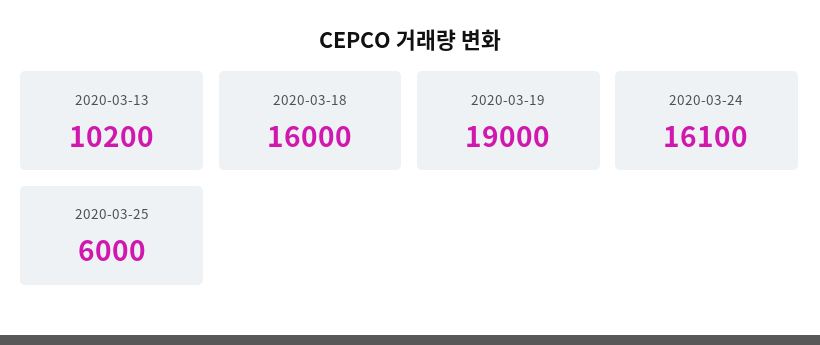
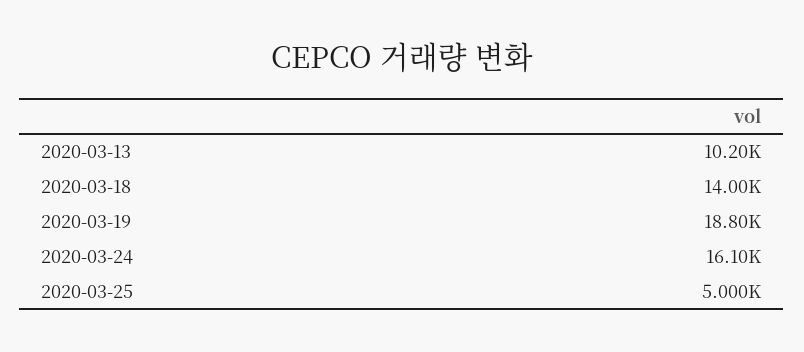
  {
    "2020-03-13": 10200,
-   "2020-03-18": 16000,
+   "2020-03-18": 14000,
-   "2020-03-19": 19000,
+   "2020-03-19": 18800,
    "2020-03-24": 16100,
-   "2020-03-25": 6000
+   "2020-03-25": 5000
  }

